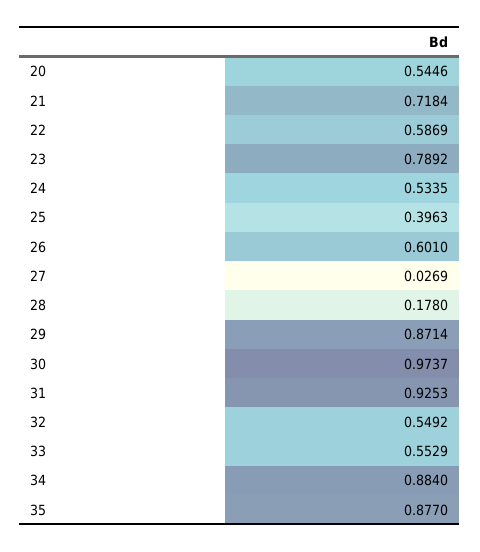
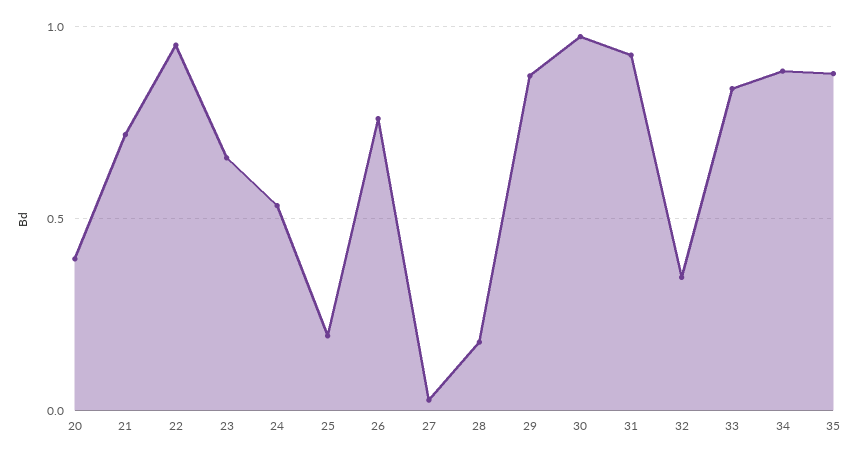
  {
-   "20": 0.5446,
+   "20": 0.4,
    "21": 0.7184,
-   "22": 0.5869,
+   "22": 0.95,
-   "23": 0.7892,
+   "23": 0.65,
    "24": 0.5335,
-   "25": 0.3963,
+   "25": 0.2,
-   "26": 0.601,
+   "26": 0.75,
    "27": 0.0269,
    "28": 0.178,
    "29": 0.8714,
    "30": 0.9737,
    "31": 0.9253,
-   "32": 0.5492,
+   "32": 0.35,
-   "33": 0.5529,
+   "33": 0.85,
    "34": 0.884,
    "35": 0.877
  }

